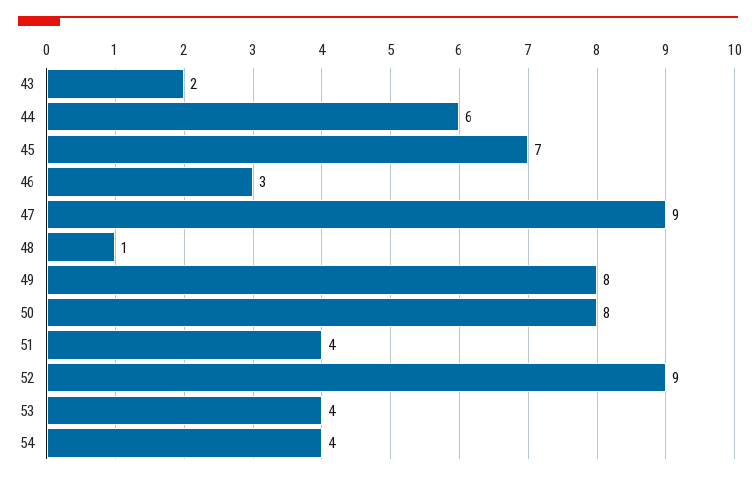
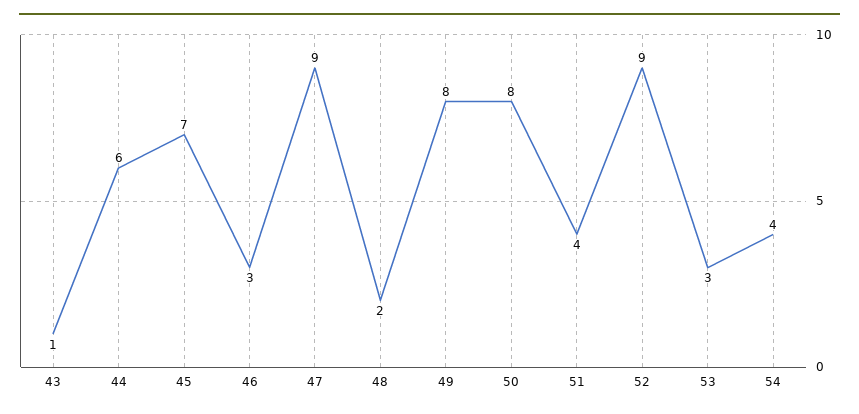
  {
-   "43": 2,
+   "43": 1,
    "44": 6,
    "45": 7,
    "46": 3,
    "47": 9,
-   "48": 1,
+   "48": 2,
    "49": 8,
    "50": 8,
    "51": 4,
    "52": 9,
-   "53": 4,
+   "53": 3,
    "54": 4
  }

